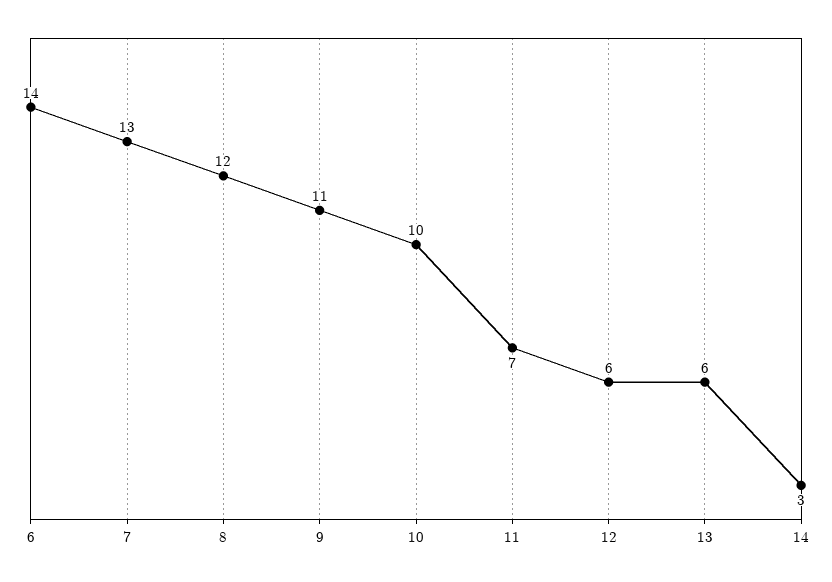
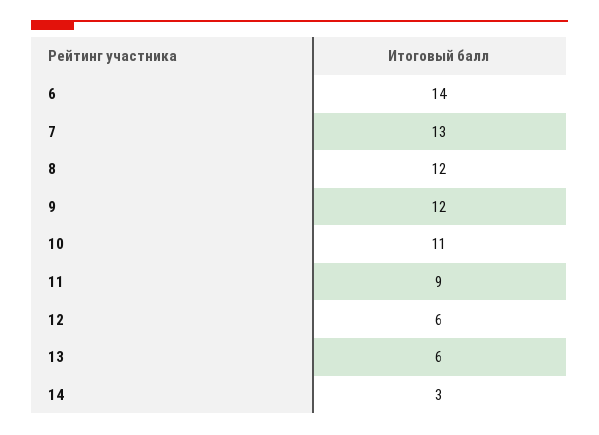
  {
    "6": 14,
    "7": 13,
    "8": 12,
-   "9": 11,
+   "9": 12,
-   "10": 10,
+   "10": 11,
-   "11": 7,
+   "11": 9,
    "12": 6,
    "13": 6,
    "14": 3
  }

